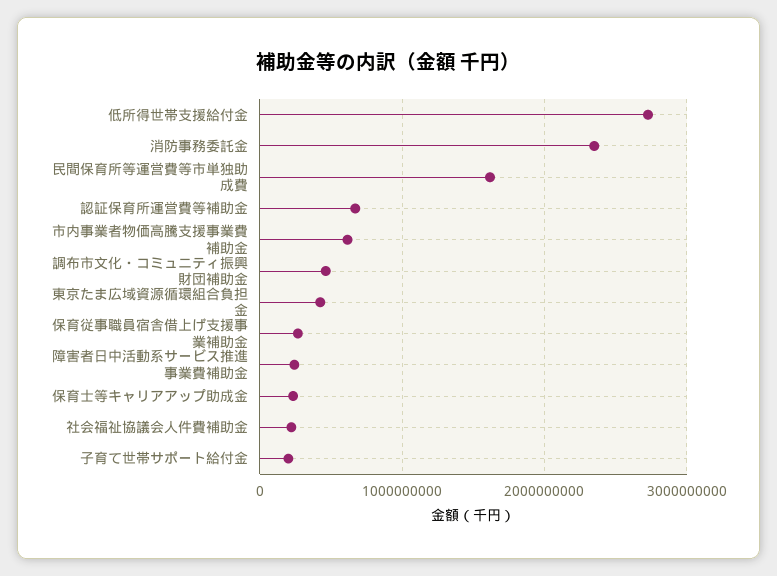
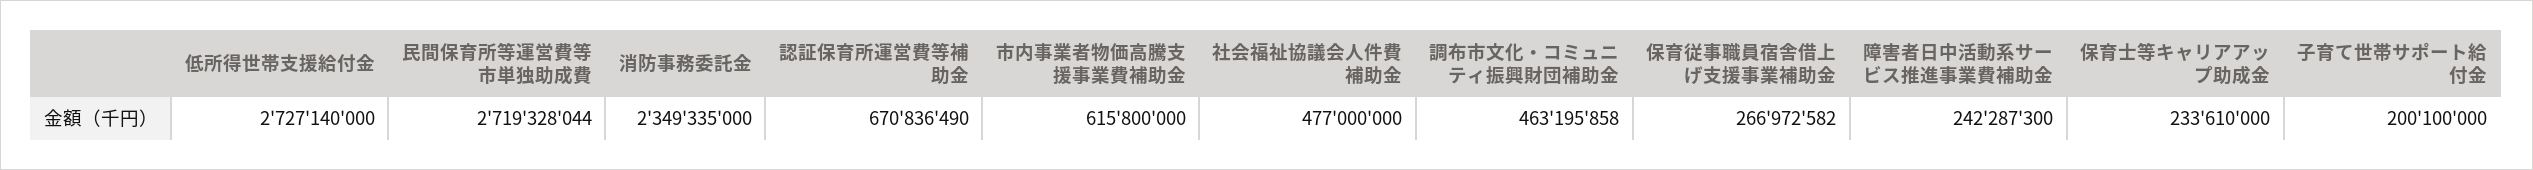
  {
    "低所得世帯支援給付金": 2727140000,
    "消防事務委託金": 2349335000,
-   "民間保育所等運営費等市単独助成費": 1600000000,
+   "民間保育所等運営費等市単独助成費": 2719328044,
    "認証保育所運営費等補助金": 670836490,
    "市内事業者物価高騰支援事業費補助金": 615800000,
    "調布市文化・コミュニティ振興財団補助金": 463195858,
-   "東京たま広域資源循環組合負担金": 400000000,
    "保育従事職員宿舎借上げ支援事業補助金": 266972582,
    "障害者日中活動系サービス推進事業費補助金": 242287300,
    "保育士等キャリアアップ助成金": 233610000,
-   "社会福祉協議会人件費補助金": 200000000,
+   "社会福祉協議会人件費補助金": 477000000,
    "子育て世帯サポート給付金": 200100000
  }

